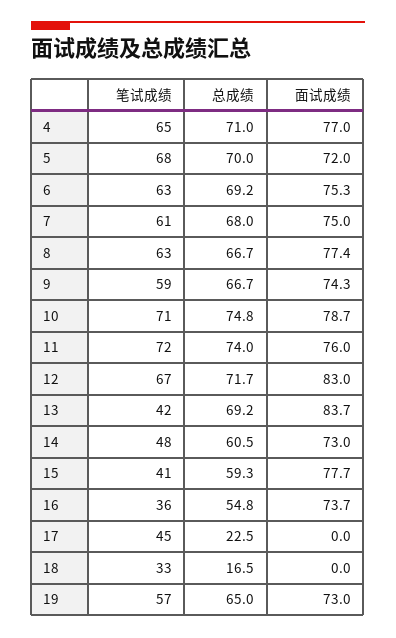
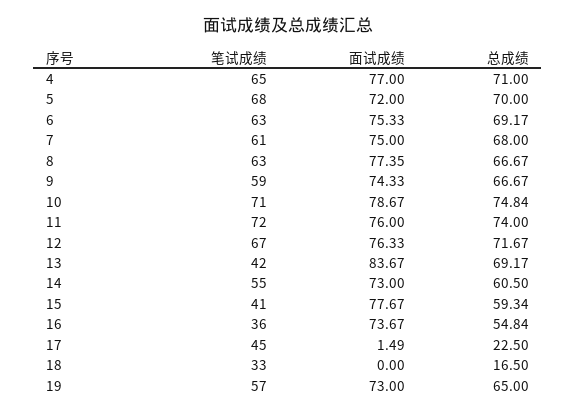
  {
    "笔试成绩": {
      "4": 65,
      "5": 68,
      "6": 63,
      "7": 61,
      "8": 63,
      "9": 59,
      "10": 71,
      "11": 72,
      "12": 67,
      "13": 42,
-     "14": 48,
+     "14": 55,
      "15": 41,
      "16": 36,
      "17": 45,
      "18": 33,
      "19": 57
    },
    "总成绩": {
      "4": 71,
      "5": 70,
      "6": 69.17,
      "7": 68,
      "8": 66.67,
      "9": 66.67,
      "10": 74.84,
      "11": 74,
      "12": 71.67,
      "13": 69.17,
      "14": 60.5,
      "15": 59.34,
      "16": 54.84,
      "17": 22.5,
      "18": 16.5,
      "19": 65
    },
    "面试成绩": {
      "4": 77,
      "5": 72,
      "6": 75.33,
      "7": 75,
      "8": 77.35,
      "9": 74.33,
      "10": 78.67,
      "11": 76,
-     "12": 83,
+     "12": 76.33,
      "13": 83.67,
      "14": 73,
      "15": 77.67,
      "16": 73.67,
-     "17": 0,
+     "17": 1.49,
      "18": 0,
      "19": 73
    }
  }

